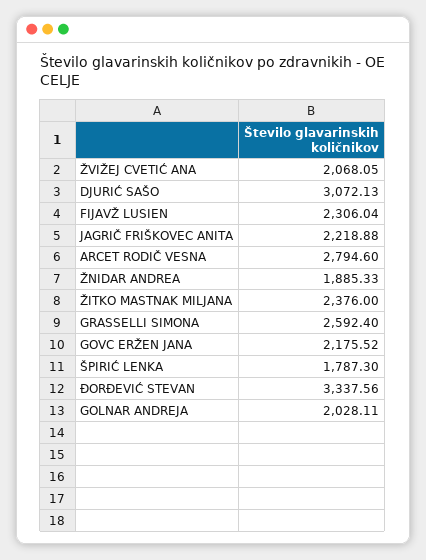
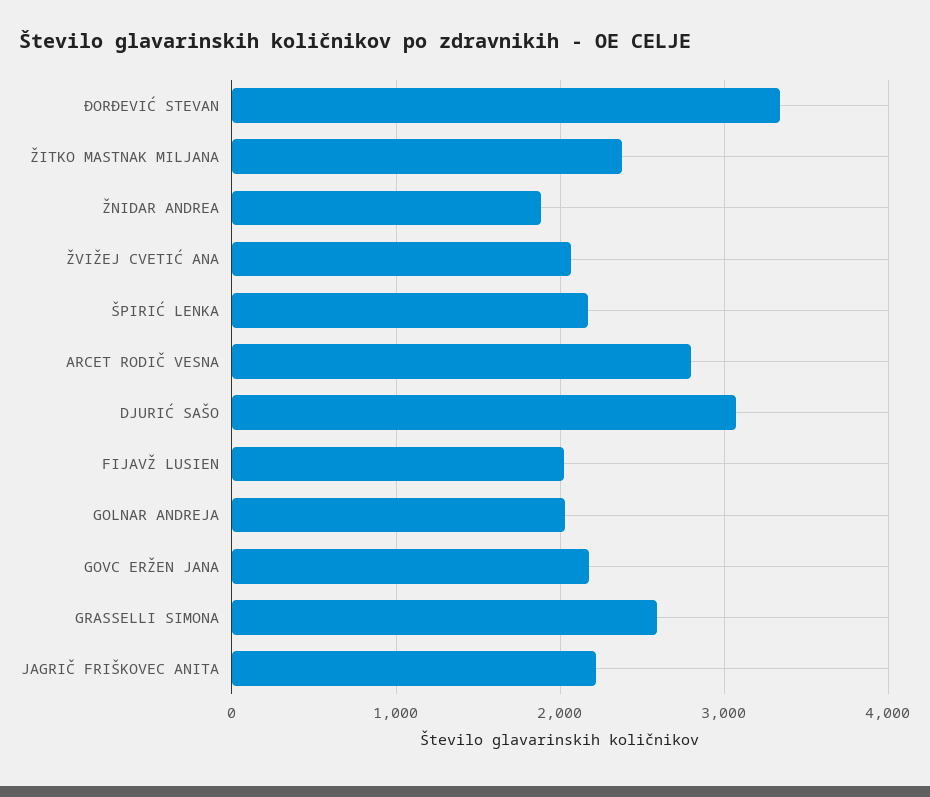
  {
    "ŽVIŽEJ CVETIĆ ANA": 2068.05,
    "DJURIĆ SAŠO": 3072.13,
-   "FIJAVŽ LUSIEN": 2306.04,
+   "FIJAVŽ LUSIEN": 2000,
    "JAGRIČ FRIŠKOVEC ANITA": 2218.88,
    "ARCET RODIČ VESNA": 2794.6,
    "ŽNIDAR ANDREA": 1885.33,
    "ŽITKO MASTNAK MILJANA": 2376,
    "GRASSELLI SIMONA": 2592.4,
    "GOVC ERŽEN JANA": 2175.52,
-   "ŠPIRIĆ LENKA": 1787.3,
+   "ŠPIRIĆ LENKA": 2200,
    "ĐORĐEVIĆ STEVAN": 3337.56,
    "GOLNAR ANDREJA": 2028.11
  }

